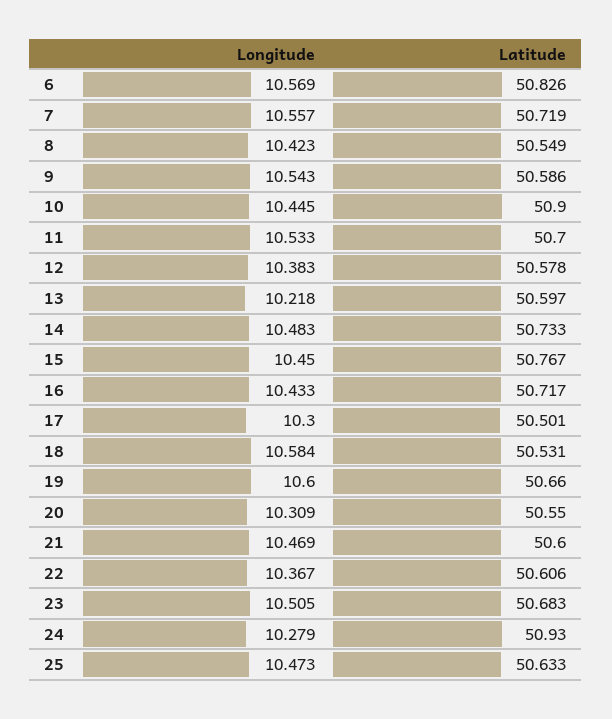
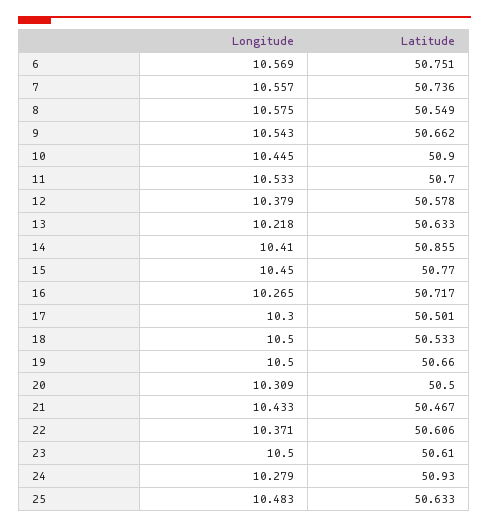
  {
    "Longitude": {
      "6": 10.569,
      "7": 10.557,
-     "8": 10.423,
+     "8": 10.575,
      "9": 10.543,
      "10": 10.445,
      "11": 10.533,
-     "12": 10.383,
+     "12": 10.379,
      "13": 10.218,
-     "14": 10.483,
+     "14": 10.41,
      "15": 10.45,
-     "16": 10.433,
+     "16": 10.265,
      "17": 10.3,
-     "18": 10.584,
+     "18": 10.5,
-     "19": 10.6,
+     "19": 10.5,
      "20": 10.309,
-     "21": 10.469,
+     "21": 10.433,
-     "22": 10.367,
+     "22": 10.371,
-     "23": 10.505,
+     "23": 10.5,
      "24": 10.279,
-     "25": 10.473
+     "25": 10.483
    },
    "Latitude": {
-     "6": 50.826,
+     "6": 50.751,
-     "7": 50.719,
+     "7": 50.736,
      "8": 50.549,
-     "9": 50.586,
+     "9": 50.662,
      "10": 50.9,
      "11": 50.7,
      "12": 50.578,
-     "13": 50.597,
+     "13": 50.633,
-     "14": 50.733,
+     "14": 50.855,
-     "15": 50.767,
+     "15": 50.77,
      "16": 50.717,
      "17": 50.501,
-     "18": 50.531,
+     "18": 50.533,
      "19": 50.66,
-     "20": 50.55,
+     "20": 50.5,
-     "21": 50.6,
+     "21": 50.467,
      "22": 50.606,
-     "23": 50.683,
+     "23": 50.61,
      "24": 50.93,
      "25": 50.633
    }
  }

